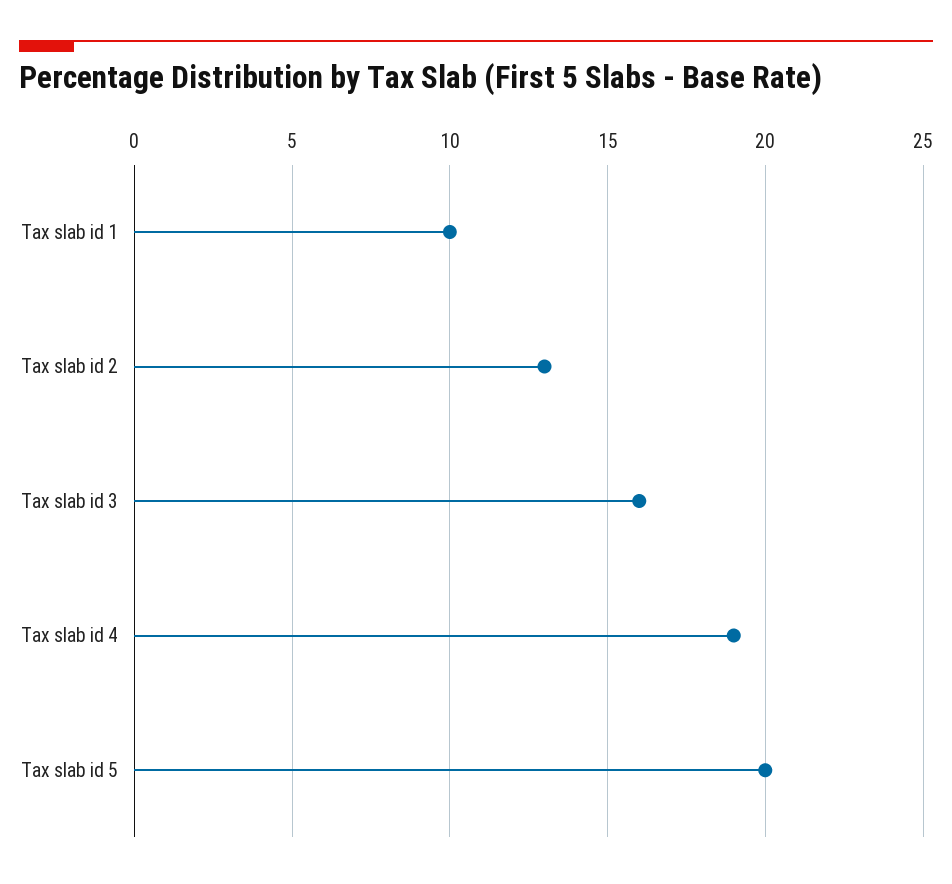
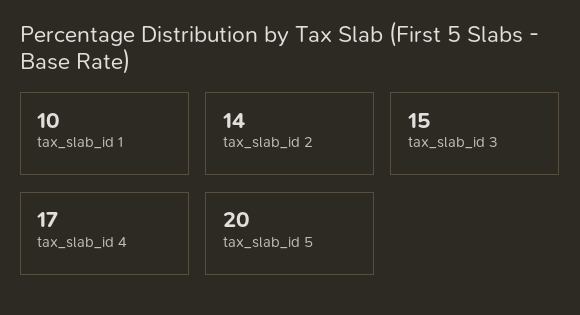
  {
    "Tax slab id 1": 10,
-   "Tax slab id 2": 13,
+   "Tax slab id 2": 14,
-   "Tax slab id 3": 16,
+   "Tax slab id 3": 15,
-   "Tax slab id 4": 19,
+   "Tax slab id 4": 17,
    "Tax slab id 5": 20
  }

